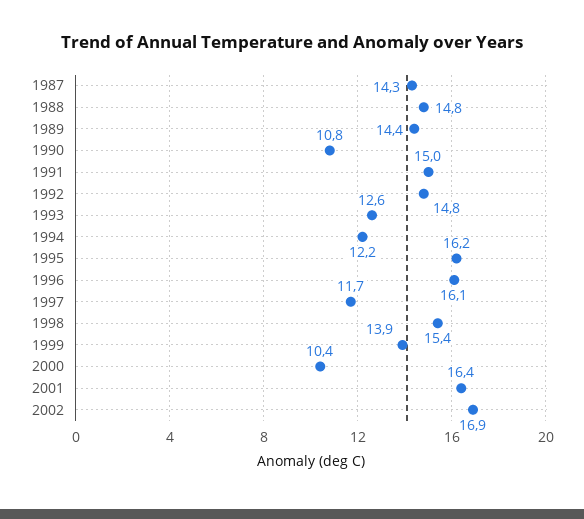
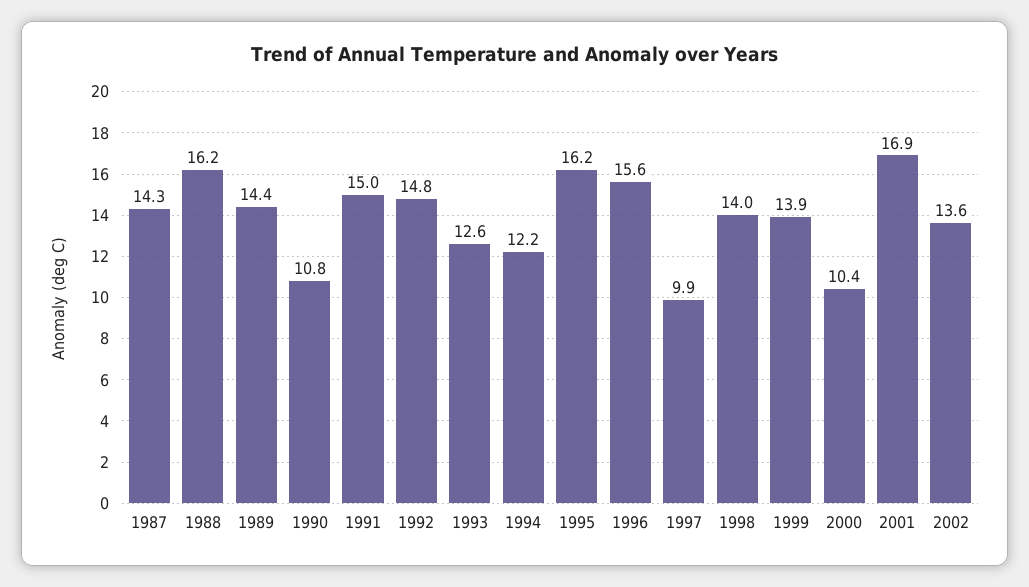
  {
    "1987": 14.3,
-   "1988": 14.8,
+   "1988": 16.2,
    "1989": 14.4,
    "1990": 10.8,
    "1991": 15,
    "1992": 14.8,
    "1993": 12.6,
    "1994": 12.2,
    "1995": 16.2,
-   "1996": 16.1,
+   "1996": 15.6,
-   "1997": 11.7,
+   "1997": 9.9,
-   "1998": 15.4,
+   "1998": 14,
    "1999": 13.9,
    "2000": 10.4,
-   "2001": 16.4,
+   "2001": 16.9,
-   "2002": 16.9
+   "2002": 13.6
  }

